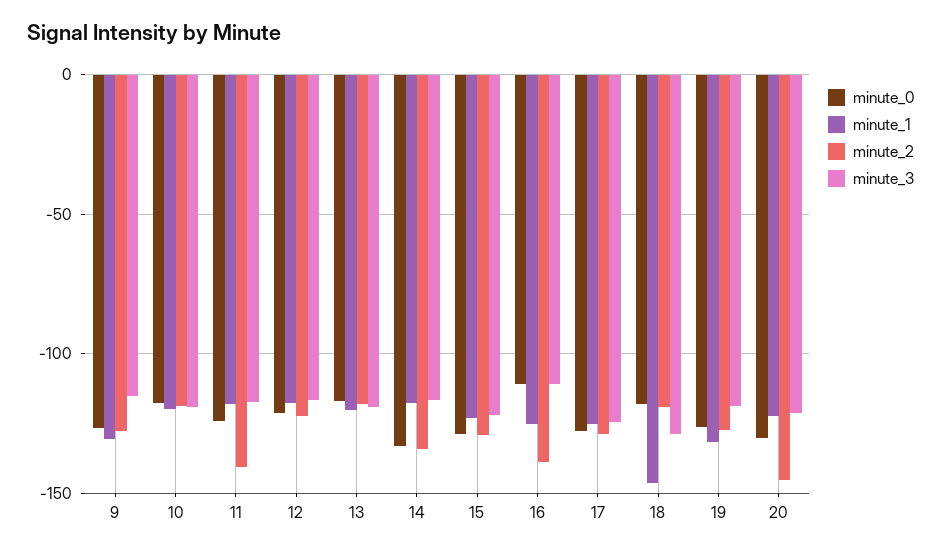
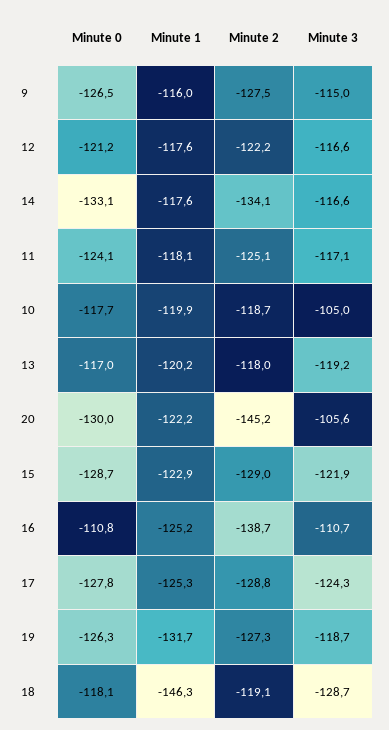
  {
    "minute_0": {
      "9": -126.5,
      "10": -117.7,
      "11": -124.1,
      "12": -121.2,
      "13": -117,
      "14": -133.1,
      "15": -128.7,
      "16": -110.8,
      "17": -127.8,
      "18": -118.1,
      "19": -126.3,
      "20": -130
    },
    "minute_1": {
-     "9": -130,
+     "9": -116,
      "10": -119.9,
      "11": -118.1,
      "12": -117.6,
      "13": -120.2,
      "14": -117.6,
      "15": -122.9,
      "16": -125.2,
      "17": -125.3,
      "18": -146.3,
      "19": -131.7,
      "20": -122.2
    },
    "minute_2": {
      "9": -127.5,
      "10": -118.7,
-     "11": -140,
+     "11": -125.1,
      "12": -122.2,
      "13": -118,
      "14": -134.1,
      "15": -129,
      "16": -138.7,
      "17": -128.8,
      "18": -119.1,
      "19": -127.3,
      "20": -145.2
    },
    "minute_3": {
      "9": -115,
-     "10": -120,
+     "10": -105,
      "11": -117.1,
      "12": -116.6,
      "13": -119.2,
      "14": -116.6,
      "15": -121.9,
      "16": -110.7,
      "17": -124.3,
      "18": -128.7,
      "19": -118.7,
-     "20": -120
+     "20": -105.6
    }
  }

